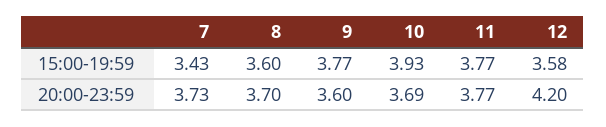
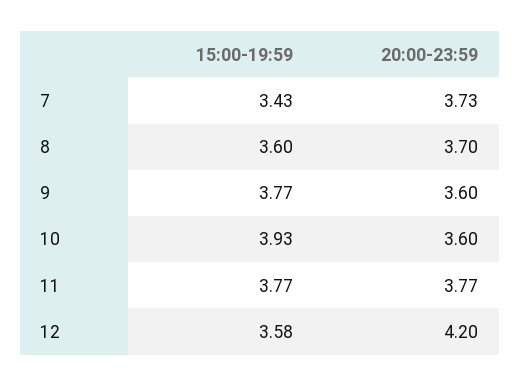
  {
    "7": {
      "15:00-19:59": 3.43,
      "20:00-23:59": 3.73
    },
    "8": {
      "15:00-19:59": 3.6,
      "20:00-23:59": 3.7
    },
    "9": {
      "15:00-19:59": 3.77,
      "20:00-23:59": 3.6
    },
    "10": {
      "15:00-19:59": 3.93,
-     "20:00-23:59": 3.69
+     "20:00-23:59": 3.6
    },
    "11": {
      "15:00-19:59": 3.77,
      "20:00-23:59": 3.77
    },
    "12": {
      "15:00-19:59": 3.58,
      "20:00-23:59": 4.2
    }
  }

